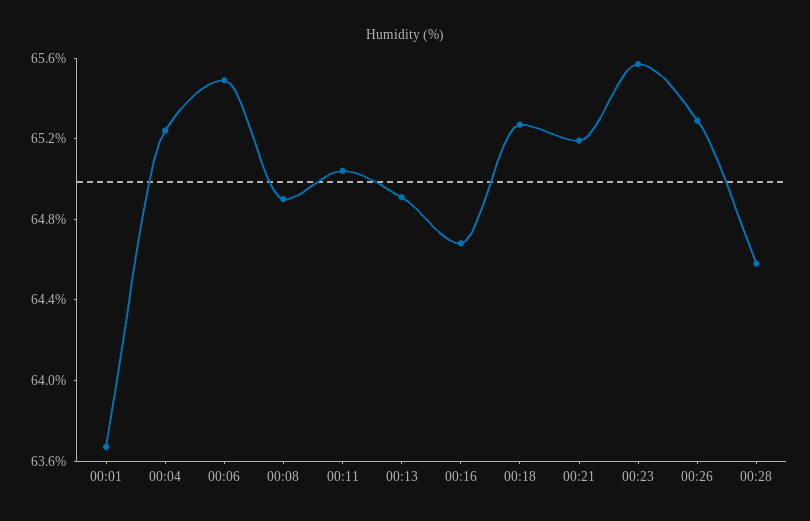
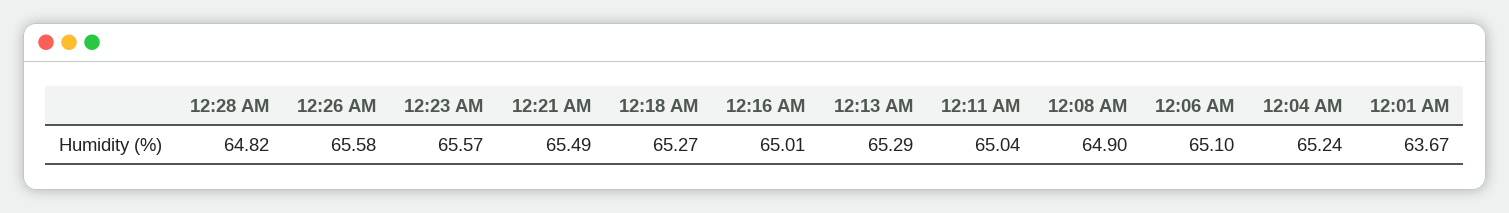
  {
    "00:01": 63.67,
    "00:04": 65.24,
-   "00:06": 65.5,
+   "00:06": 65.1,
    "00:08": 64.9,
    "00:11": 65.04,
-   "00:13": 64.9,
+   "00:13": 65.29,
-   "00:16": 64.7,
+   "00:16": 65.01,
    "00:18": 65.27,
-   "00:21": 65.2,
+   "00:21": 65.49,
    "00:23": 65.57,
-   "00:26": 65.3,
+   "00:26": 65.58,
-   "00:28": 64.6
+   "00:28": 64.82
  }

